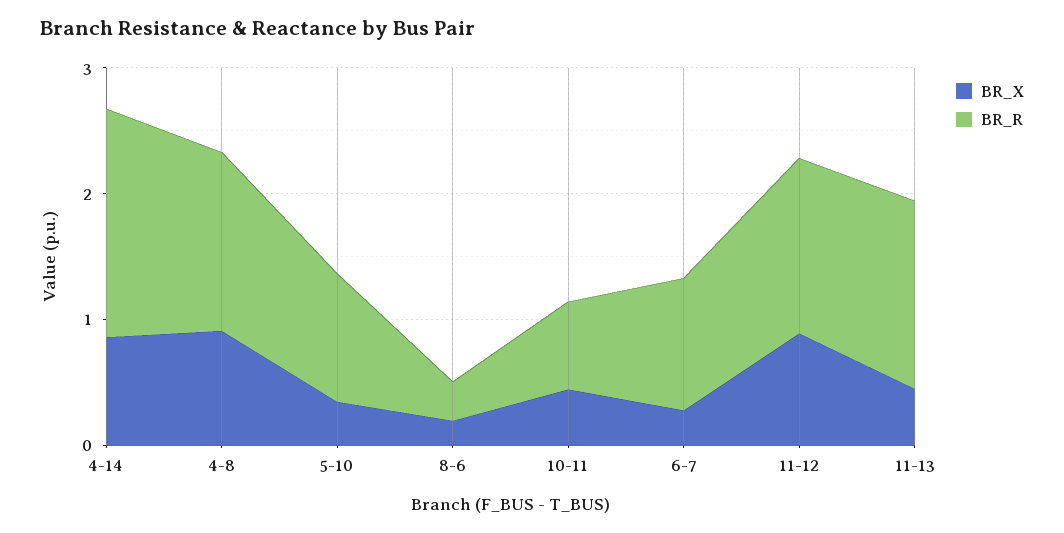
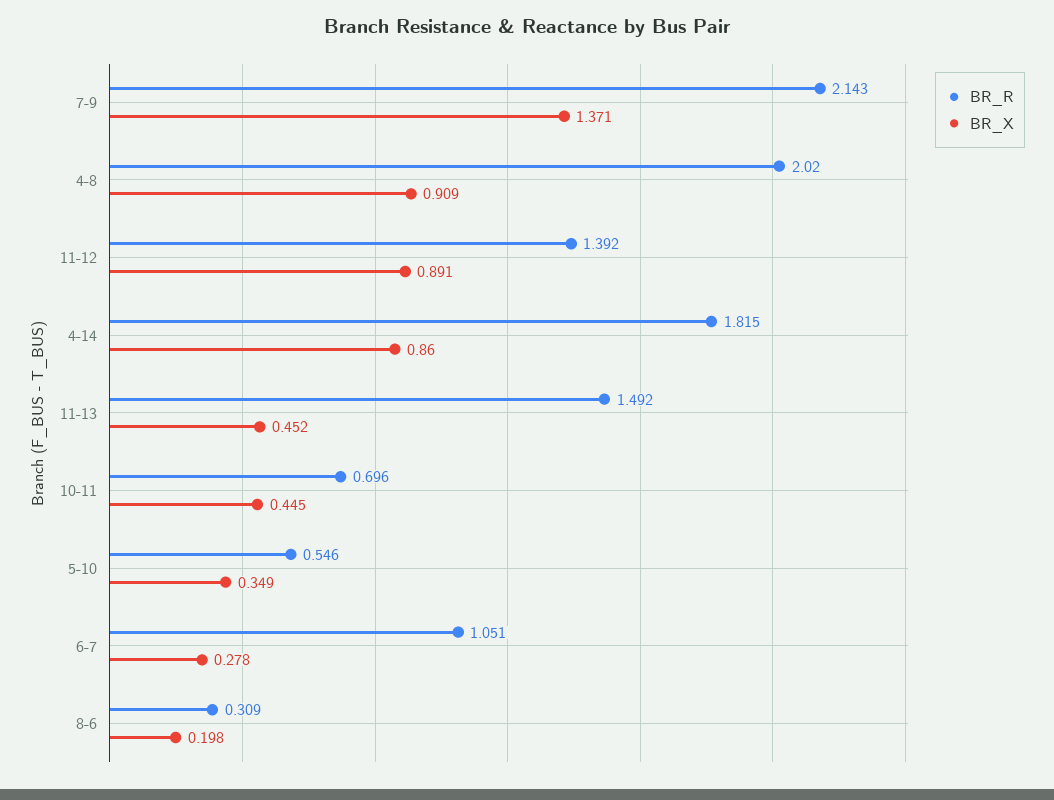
  {
    "BR_X": {
      "4-14": 0.86,
      "4-8": 0.909,
      "5-10": 0.349,
      "8-6": 0.198,
      "10-11": 0.445,
      "6-7": 0.278,
      "11-12": 0.891,
-     "11-13": 0.452
+     "11-13": 0.452,
+     "7-9": 1.371
    },
    "BR_R": {
      "4-14": 1.815,
-     "4-8": 1.4,
+     "4-8": 2.02,
-     "5-10": 1,
+     "5-10": 0.546,
      "8-6": 0.309,
      "10-11": 0.696,
      "6-7": 1.051,
      "11-12": 1.392,
-     "11-13": 1.492
+     "11-13": 1.492,
+     "7-9": 2.143
    }
  }

